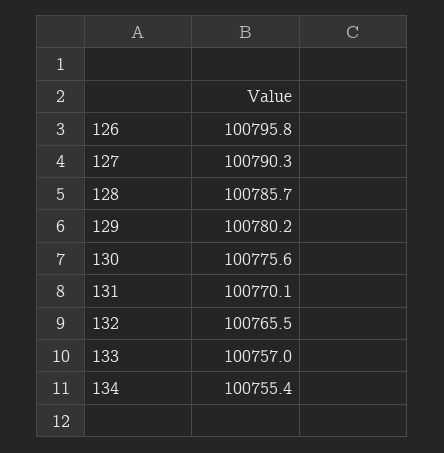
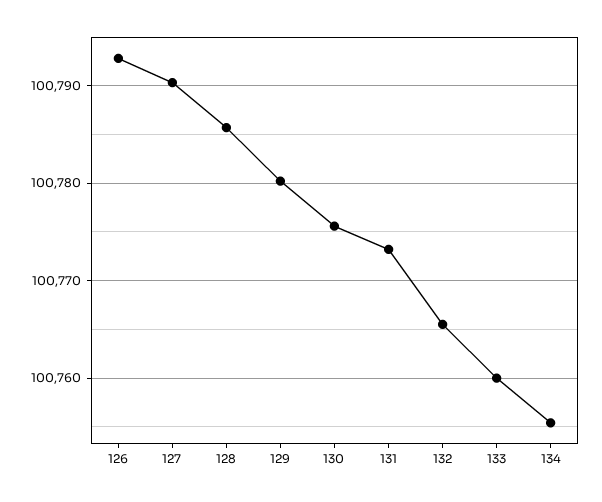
  {
-   "126": 100795.8,
+   "126": 100793,
    "127": 100790.3,
    "128": 100785.7,
    "129": 100780.2,
    "130": 100775.6,
-   "131": 100770.1,
+   "131": 100773,
    "132": 100765.5,
-   "133": 100757,
+   "133": 100760,
    "134": 100755.4
  }

